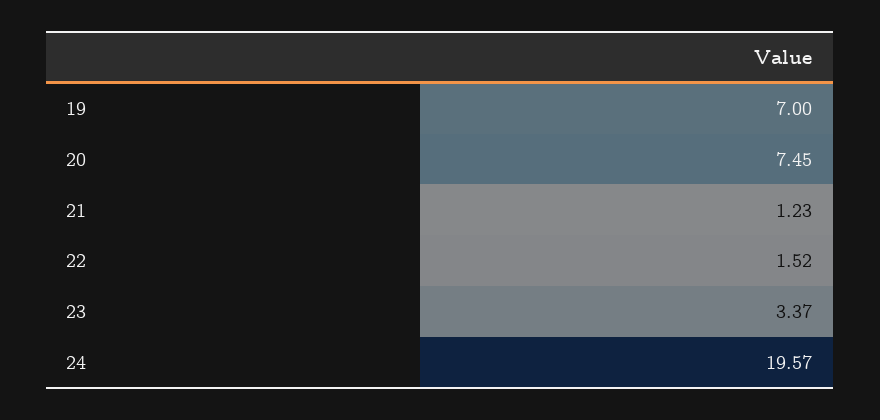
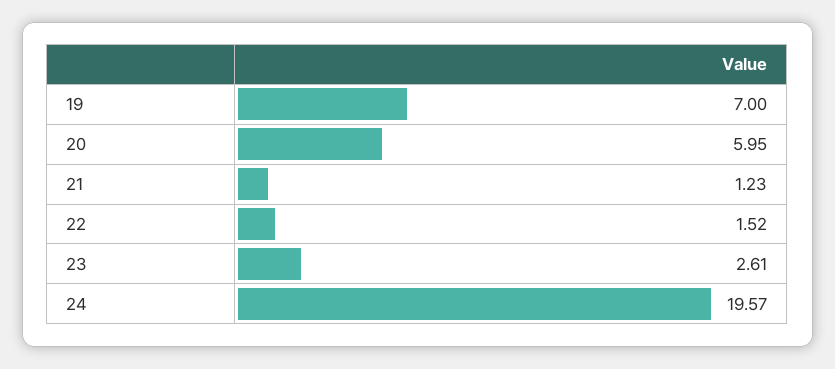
  {
    "19": 7,
-   "20": 7.45,
+   "20": 5.95,
    "21": 1.23,
    "22": 1.52,
-   "23": 3.37,
+   "23": 2.61,
    "24": 19.57
  }

